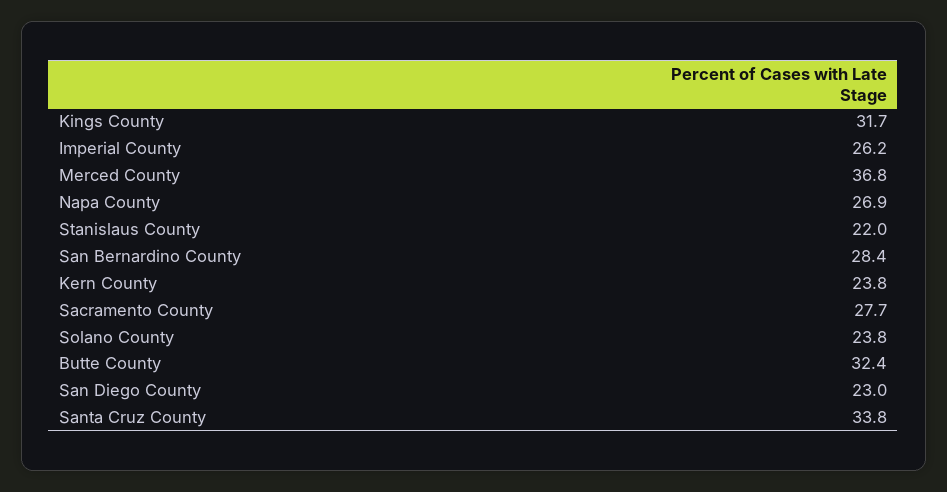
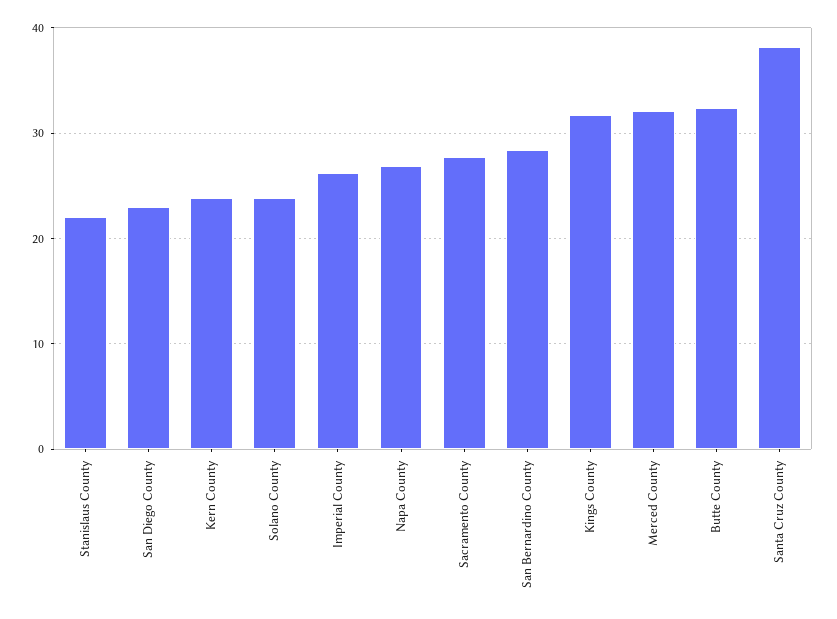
  {
    "Kings County": 31.7,
    "Imperial County": 26.2,
-   "Merced County": 36.8,
+   "Merced County": 32,
    "Napa County": 26.9,
    "Stanislaus County": 22,
    "San Bernardino County": 28.4,
    "Kern County": 23.8,
    "Sacramento County": 27.7,
    "Solano County": 23.8,
    "Butte County": 32.4,
    "San Diego County": 23,
-   "Santa Cruz County": 33.8
+   "Santa Cruz County": 38
  }

